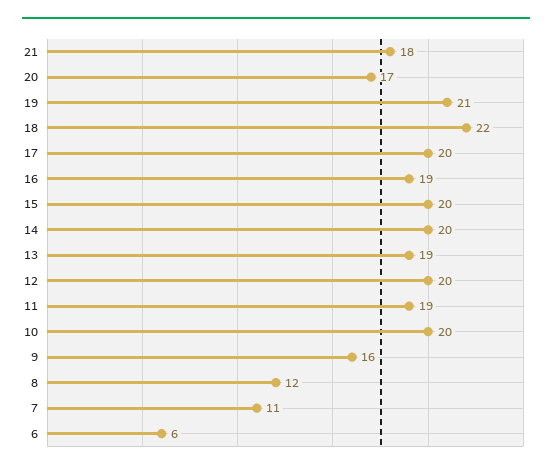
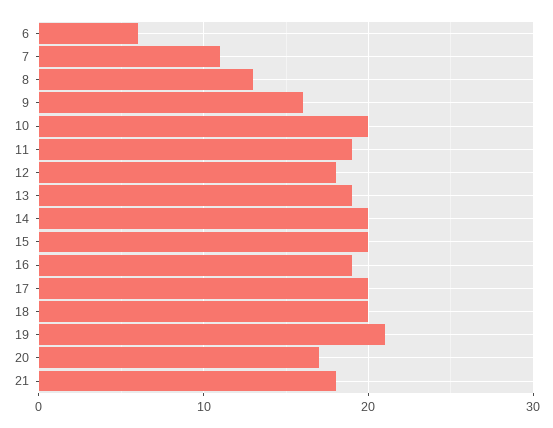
  {
    "21": 18,
    "20": 17,
    "19": 21,
-   "18": 22,
+   "18": 20,
    "17": 20,
    "16": 19,
    "15": 20,
    "14": 20,
    "13": 19,
-   "12": 20,
+   "12": 18,
    "11": 19,
    "10": 20,
    "9": 16,
-   "8": 12,
+   "8": 13,
    "7": 11,
    "6": 6
  }

